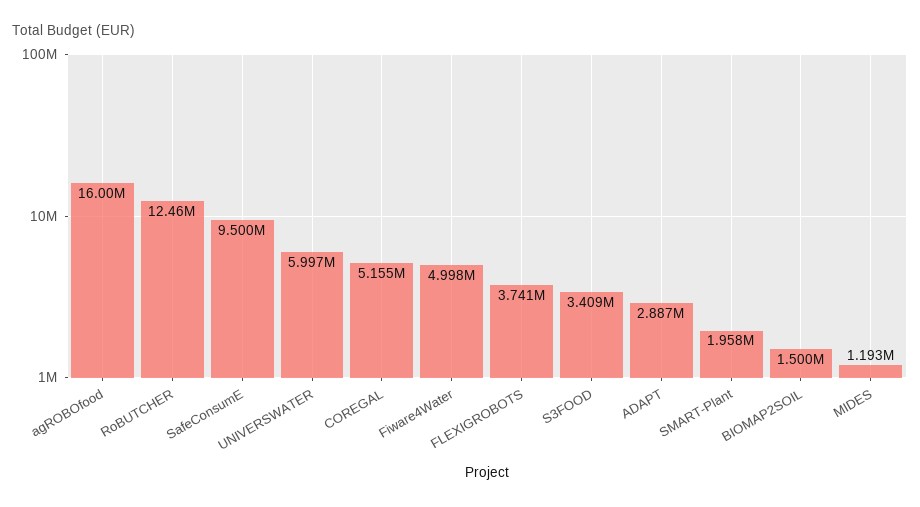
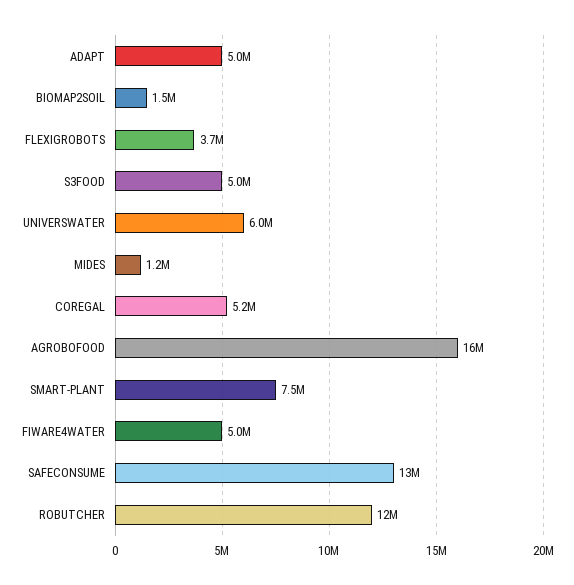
  {
    "agROBOfood": 16000000,
    "RoBUTCHER": 12460000,
-   "SafeConsumE": 9500000,
+   "SafeConsumE": 13000000,
    "UNIVERSWATER": 5997000,
    "COREGAL": 5155000,
    "Fiware4Water": 4998000,
    "FLEXIGROBOTS": 3741000,
-   "S3FOOD": 3409000,
+   "S3FOOD": 5000000,
-   "ADAPT": 2887000,
+   "ADAPT": 5000000,
-   "SMART-Plant": 1958000,
+   "SMART-Plant": 7500000,
    "BIOMAP2SOIL": 1500000,
    "MIDES": 1193000
  }

